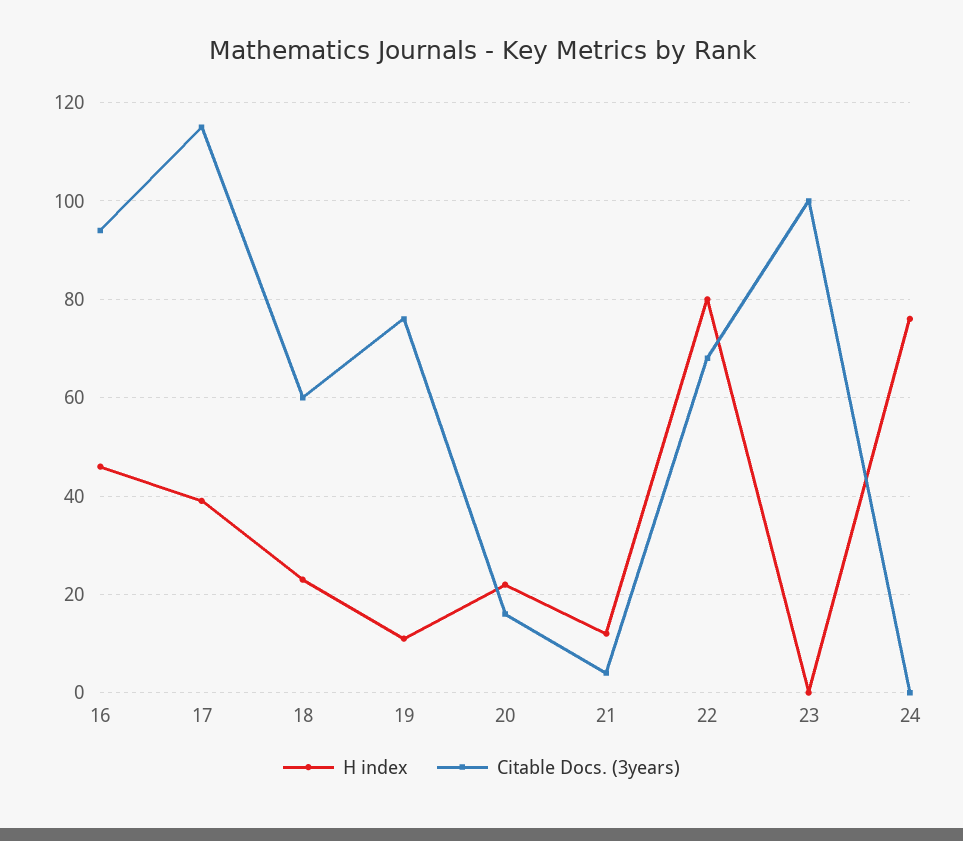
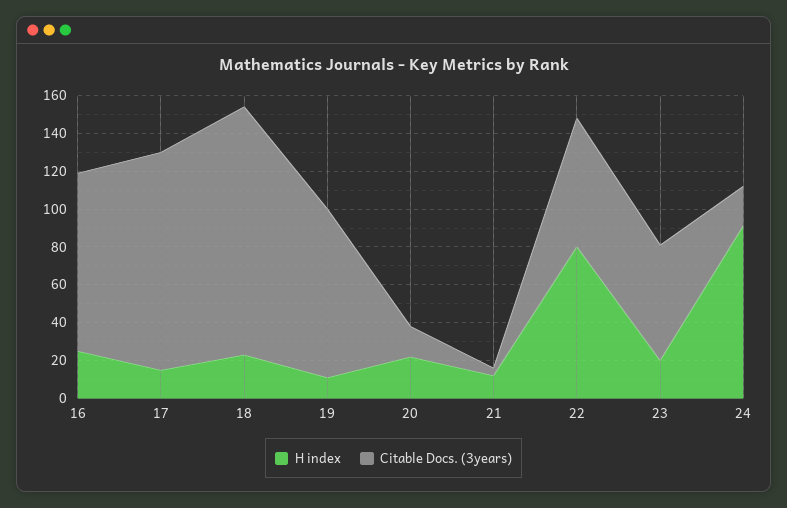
  {
    "H index": {
-     "16": 45,
+     "16": 25,
-     "17": 40,
+     "17": 15,
      "18": 25,
      "19": 10,
      "20": 20,
      "21": 10,
      "22": 80,
-     "23": 0,
+     "23": 20,
-     "24": 75
+     "24": 90
    },
    "Citable Docs. (3years)": {
      "16": 95,
      "17": 115,
-     "18": 60,
+     "18": 130,
-     "19": 75,
+     "19": 90,
      "20": 15,
      "21": 5,
      "22": 70,
-     "23": 100,
+     "23": 60,
-     "24": 0
+     "24": 20
    }
  }

